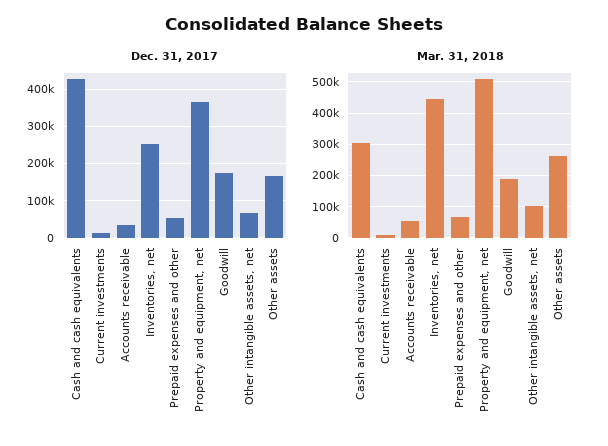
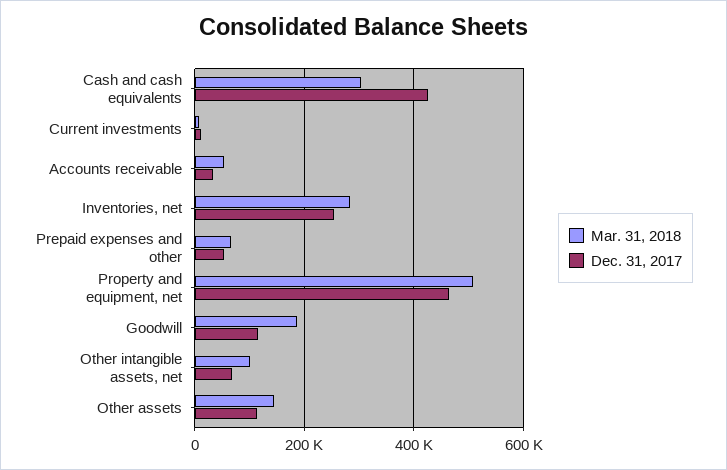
  {
    "Dec. 31, 2017": {
      "Cash and cash equivalents": 420000,
      "Current investments": 20000,
      "Accounts receivable": 40000,
      "Inventories, net": 260000,
      "Prepaid expenses and other": 60000,
-     "Property and equipment, net": 360000,
+     "Property and equipment, net": 460000,
-     "Goodwill": 180000,
+     "Goodwill": 120000,
      "Other intangible assets, net": 60000,
-     "Other assets": 160000
+     "Other assets": 120000
    },
    "Mar. 31, 2018": {
      "Cash and cash equivalents": 300000,
      "Current investments": 0,
      "Accounts receivable": 60000,
-     "Inventories, net": 440000,
+     "Inventories, net": 280000,
      "Prepaid expenses and other": 60000,
      "Property and equipment, net": 500000,
      "Goodwill": 180000,
      "Other intangible assets, net": 100000,
-     "Other assets": 260000
+     "Other assets": 140000
    }
  }

